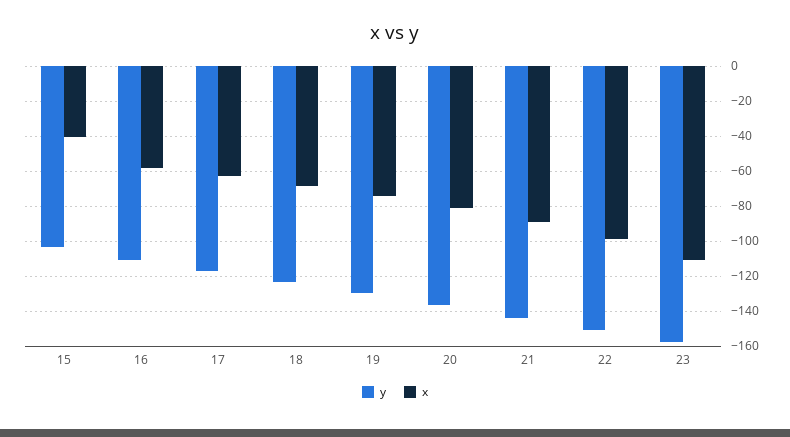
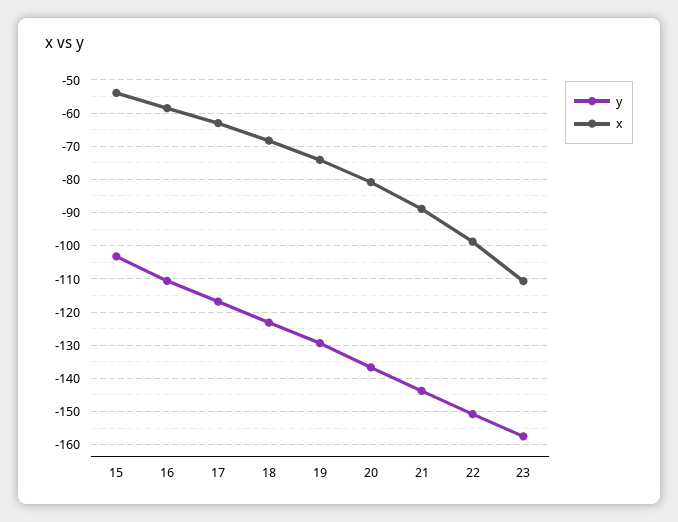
  {
    "y": {
      "15": -104,
      "16": -110,
      "17": -116,
      "18": -124,
      "19": -130,
      "20": -136,
      "21": -144,
      "22": -150,
      "23": -158
    },
    "x": {
-     "15": -40,
+     "15": -54,
      "16": -58,
      "17": -64,
      "18": -68,
      "19": -74,
      "20": -80,
      "21": -88,
      "22": -98,
      "23": -110
    }
  }

